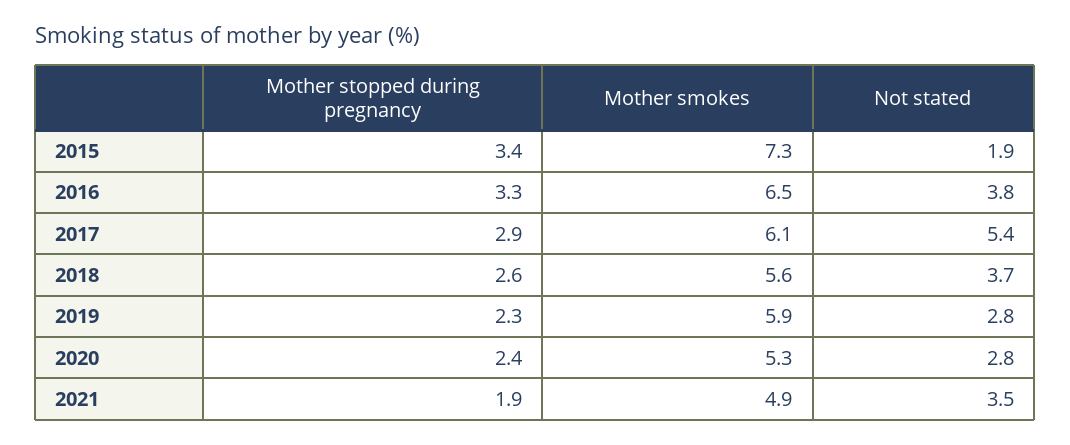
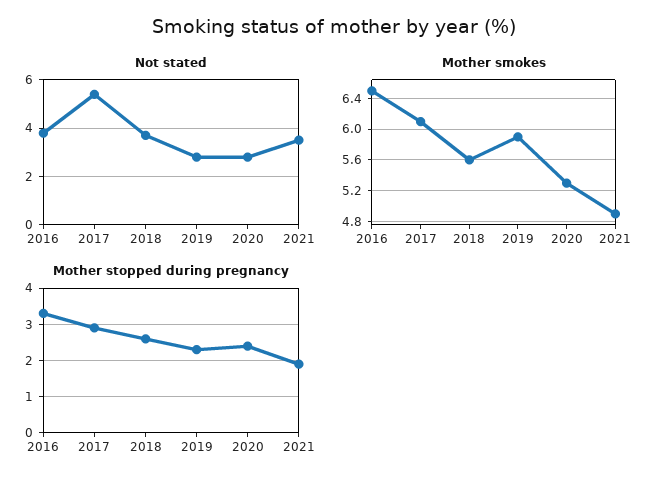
  {
    "Mother stopped during pregnancy": {
-     "2015": 3.4,
      "2016": 3.3,
      "2017": 2.9,
      "2018": 2.6,
      "2019": 2.3,
      "2020": 2.4,
      "2021": 1.9
    },
    "Mother smokes": {
-     "2015": 7.3,
      "2016": 6.5,
      "2017": 6.1,
      "2018": 5.6,
      "2019": 5.9,
      "2020": 5.3,
      "2021": 4.9
    },
    "Not stated": {
-     "2015": 1.9,
      "2016": 3.8,
      "2017": 5.4,
      "2018": 3.7,
      "2019": 2.8,
      "2020": 2.8,
      "2021": 3.5
    }
  }

